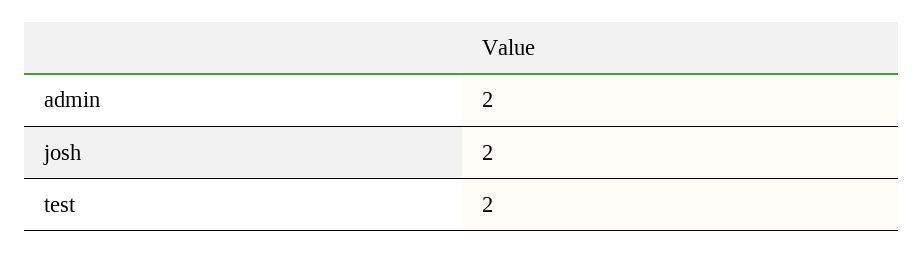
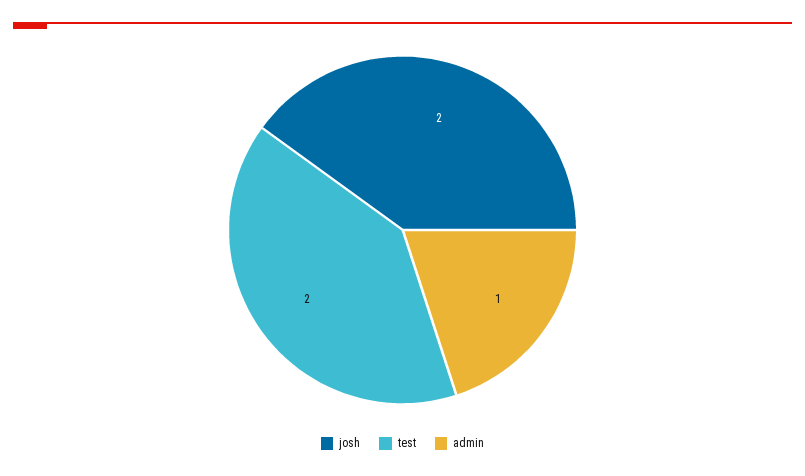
  {
-   "admin": 2,
+   "admin": 1,
    "josh": 2,
    "test": 2
  }

